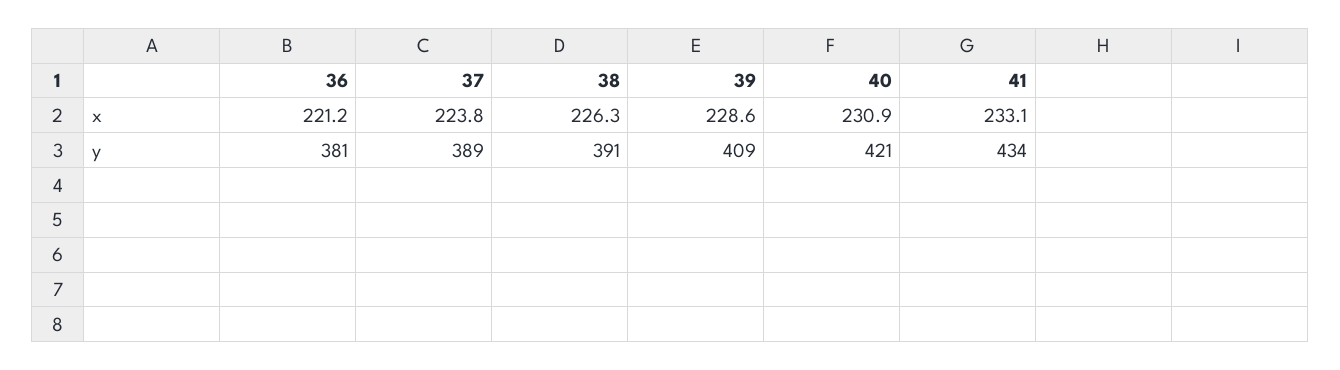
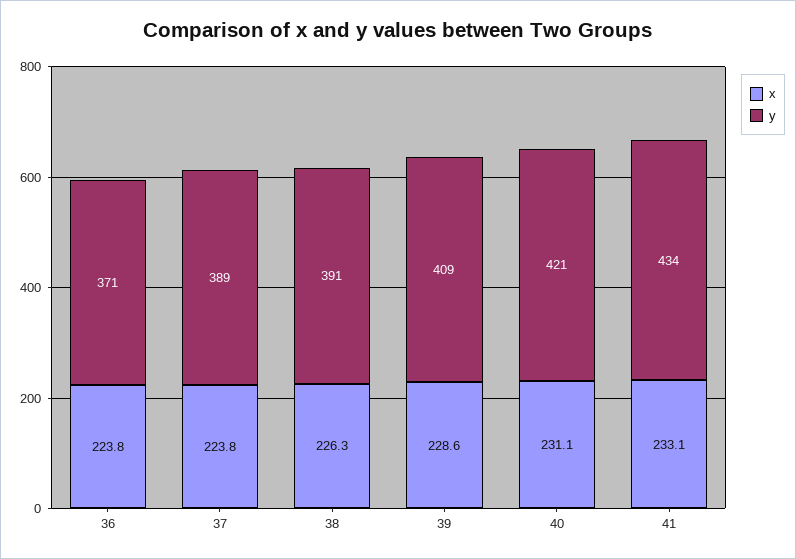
  {
    "x": {
-     "36": 221.2,
+     "36": 223.8,
      "37": 223.8,
      "38": 226.3,
      "39": 228.6,
-     "40": 230.9,
+     "40": 231.1,
      "41": 233.1
    },
    "y": {
-     "36": 381,
+     "36": 371,
      "37": 389,
      "38": 391,
      "39": 409,
      "40": 421,
      "41": 434
    }
  }

